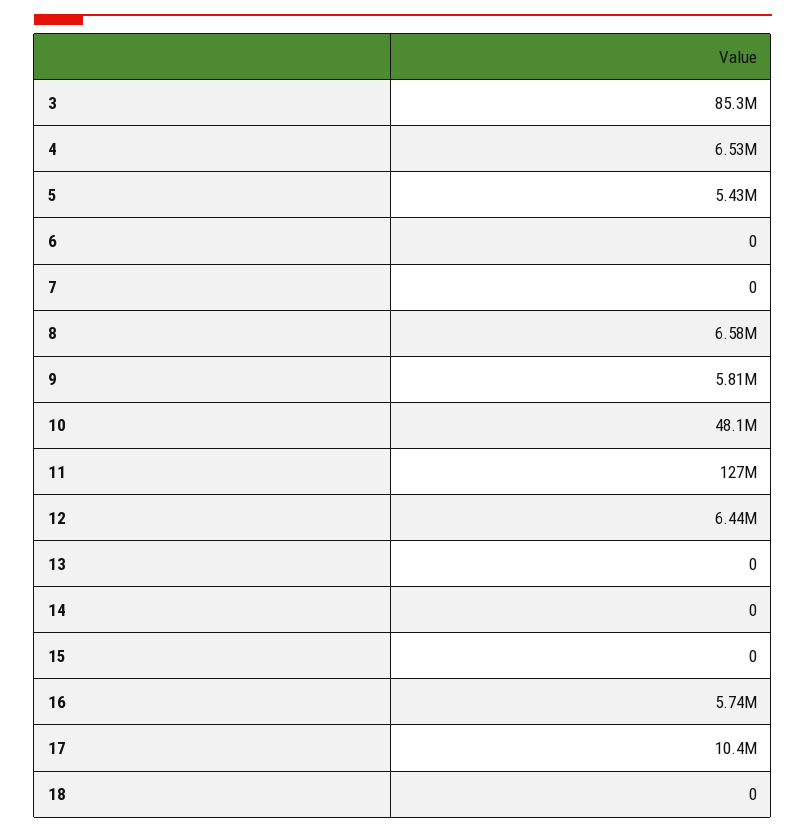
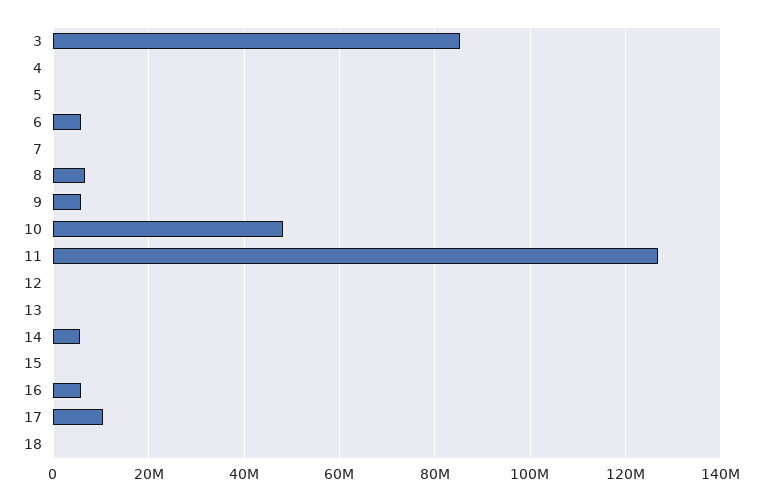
  {
    "3": 85300000,
-   "4": 6530000,
+   "4": 0,
-   "5": 5430000,
+   "5": 0,
-   "6": 0,
+   "6": 6000000,
    "7": 0,
    "8": 6580000,
    "9": 5810000,
    "10": 48100000,
    "11": 127000000,
-   "12": 6440000,
+   "12": 0,
    "13": 0,
-   "14": 0,
+   "14": 6000000,
    "15": 0,
    "16": 5740000,
    "17": 10400000,
    "18": 0
  }

